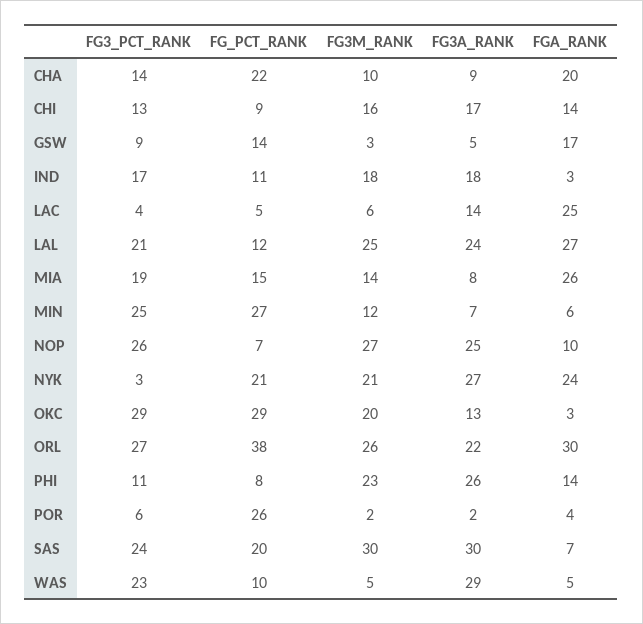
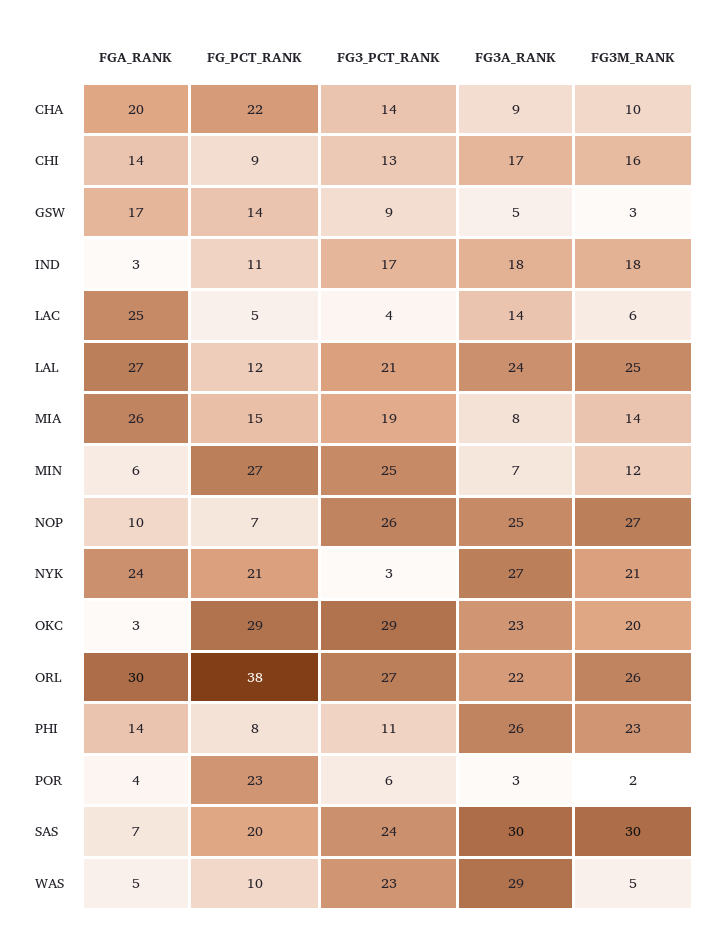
  {
    "FG3_PCT_RANK": {
      "CHA": 14,
      "CHI": 13,
      "GSW": 9,
      "IND": 17,
      "LAC": 4,
      "LAL": 21,
      "MIA": 19,
      "MIN": 25,
      "NOP": 26,
      "NYK": 3,
      "OKC": 29,
      "ORL": 27,
      "PHI": 11,
      "POR": 6,
      "SAS": 24,
      "WAS": 23
    },
    "FG_PCT_RANK": {
      "CHA": 22,
      "CHI": 9,
      "GSW": 14,
      "IND": 11,
      "LAC": 5,
      "LAL": 12,
      "MIA": 15,
      "MIN": 27,
      "NOP": 7,
      "NYK": 21,
      "OKC": 29,
      "ORL": 38,
      "PHI": 8,
-     "POR": 26,
+     "POR": 23,
      "SAS": 20,
      "WAS": 10
    },
    "FG3M_RANK": {
      "CHA": 10,
      "CHI": 16,
      "GSW": 3,
      "IND": 18,
      "LAC": 6,
      "LAL": 25,
      "MIA": 14,
      "MIN": 12,
      "NOP": 27,
      "NYK": 21,
      "OKC": 20,
      "ORL": 26,
      "PHI": 23,
      "POR": 2,
      "SAS": 30,
      "WAS": 5
    },
    "FG3A_RANK": {
      "CHA": 9,
      "CHI": 17,
      "GSW": 5,
      "IND": 18,
      "LAC": 14,
      "LAL": 24,
      "MIA": 8,
      "MIN": 7,
      "NOP": 25,
      "NYK": 27,
-     "OKC": 13,
+     "OKC": 23,
      "ORL": 22,
      "PHI": 26,
-     "POR": 2,
+     "POR": 3,
      "SAS": 30,
      "WAS": 29
    },
    "FGA_RANK": {
      "CHA": 20,
      "CHI": 14,
      "GSW": 17,
      "IND": 3,
      "LAC": 25,
      "LAL": 27,
      "MIA": 26,
      "MIN": 6,
      "NOP": 10,
      "NYK": 24,
      "OKC": 3,
      "ORL": 30,
      "PHI": 14,
      "POR": 4,
      "SAS": 7,
      "WAS": 5
    }
  }

